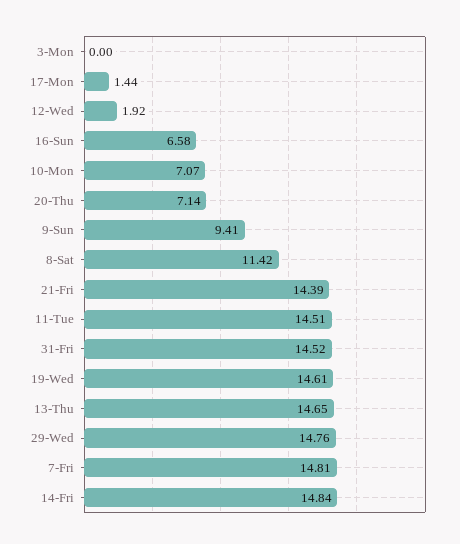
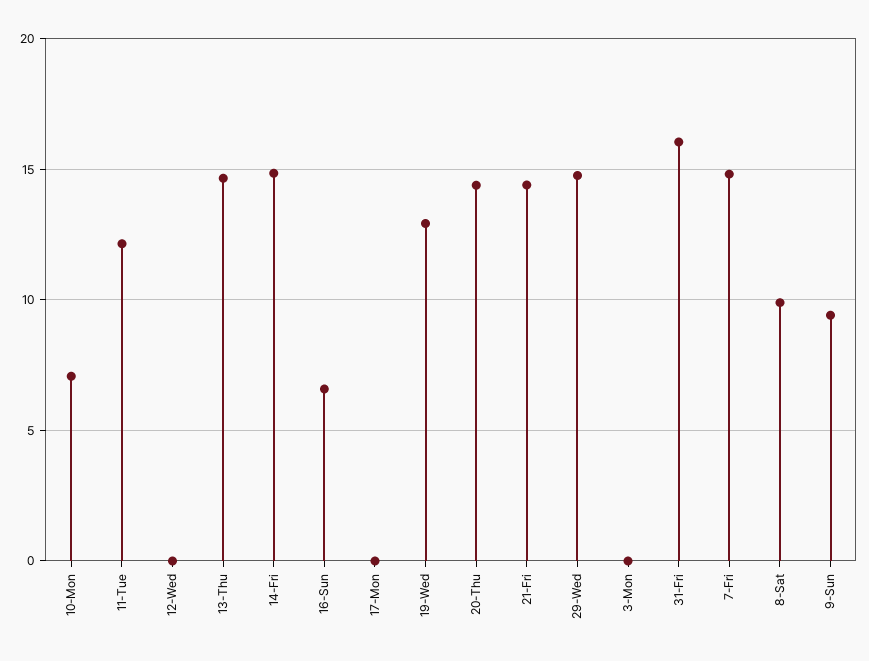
  {
    "3-Mon": 0,
-   "17-Mon": 1.44,
+   "17-Mon": 0,
-   "12-Wed": 1.92,
+   "12-Wed": 0,
    "16-Sun": 6.58,
    "10-Mon": 7.07,
-   "20-Thu": 7.14,
+   "20-Thu": 14.5,
    "9-Sun": 9.41,
-   "8-Sat": 11.42,
+   "8-Sat": 10,
    "21-Fri": 14.39,
-   "11-Tue": 14.51,
+   "11-Tue": 12,
-   "31-Fri": 14.52,
+   "31-Fri": 16,
-   "19-Wed": 14.61,
+   "19-Wed": 13,
    "13-Thu": 14.65,
    "29-Wed": 14.76,
    "7-Fri": 14.81,
    "14-Fri": 14.84
  }

